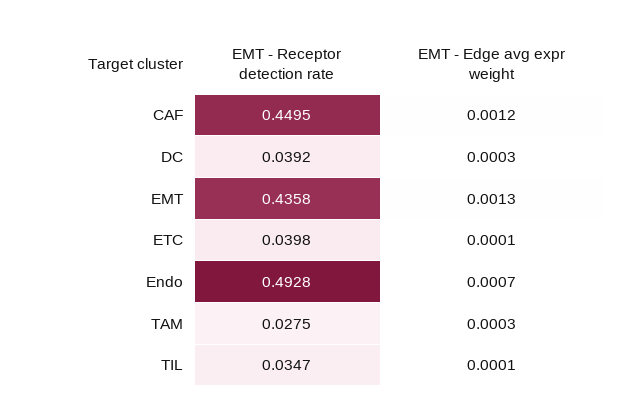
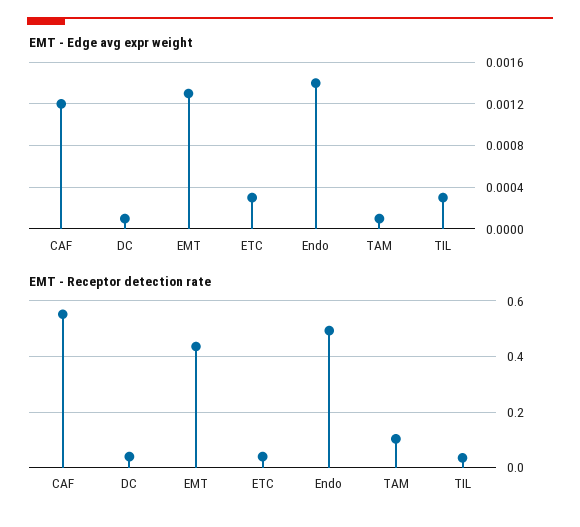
  {
    "EMT - Receptor detection rate": {
-     "CAF": 0.4495,
+     "CAF": 0.55,
      "DC": 0.0392,
      "EMT": 0.4358,
      "ETC": 0.0398,
      "Endo": 0.4928,
-     "TAM": 0.0275,
+     "TAM": 0.1,
      "TIL": 0.0347
    },
    "EMT - Edge avg expr weight": {
      "CAF": 0.0012,
-     "DC": 0.0003,
+     "DC": 0.0001,
      "EMT": 0.0013,
-     "ETC": 0.0001,
+     "ETC": 0.0003,
-     "Endo": 0.0007,
+     "Endo": 0.0014,
-     "TAM": 0.0003,
+     "TAM": 0.0001,
-     "TIL": 0.0001
+     "TIL": 0.0003
    }
  }

